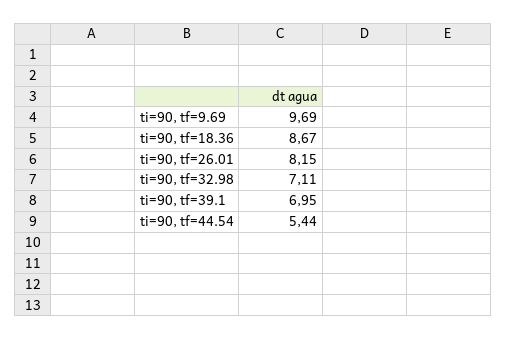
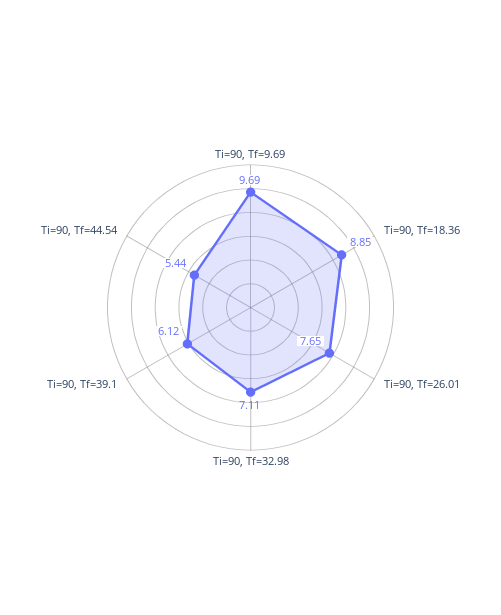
  {
    "ti=90, tf=9.69": 9.69,
-   "ti=90, tf=18.36": 8.67,
+   "ti=90, tf=18.36": 8.85,
-   "ti=90, tf=26.01": 8.15,
+   "ti=90, tf=26.01": 7.65,
    "ti=90, tf=32.98": 7.11,
-   "ti=90, tf=39.1": 6.95,
+   "ti=90, tf=39.1": 6.12,
    "ti=90, tf=44.54": 5.44
  }

